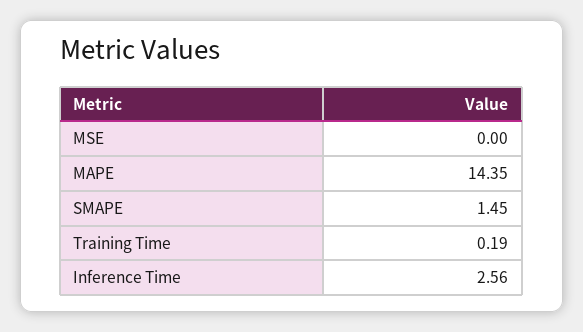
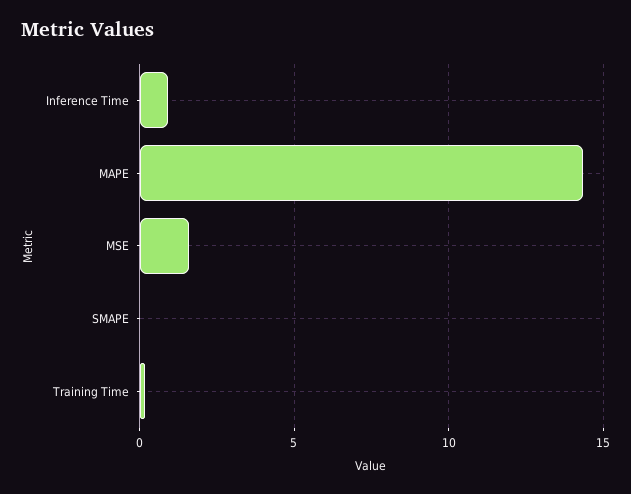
  {
-   "MSE": 0,
+   "MSE": 1.5,
    "MAPE": 14.35,
-   "SMAPE": 1.45,
+   "SMAPE": 0,
    "Training Time": 0.19,
-   "Inference Time": 2.56
+   "Inference Time": 1
  }

